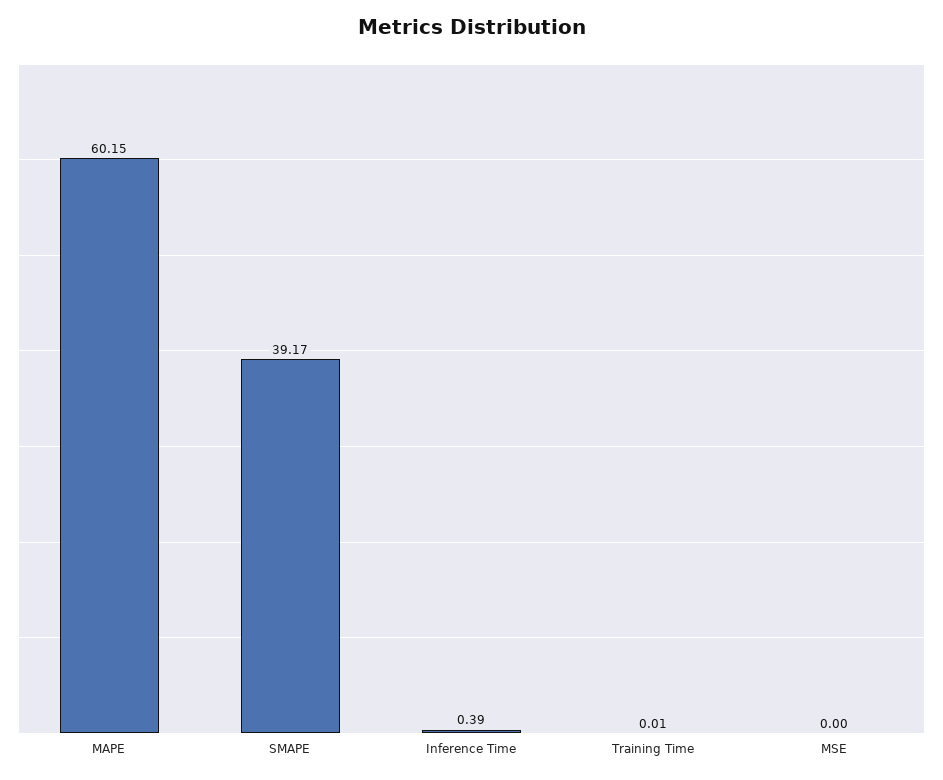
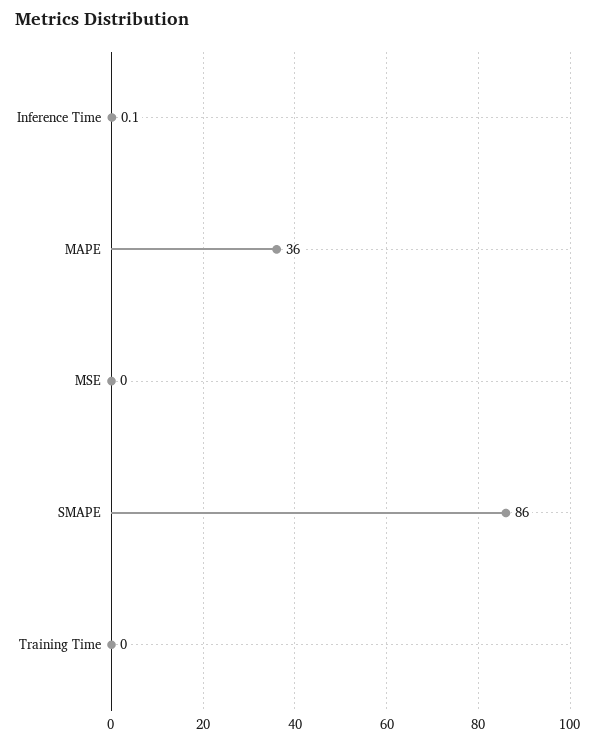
  {
-   "MAPE": 60.15,
+   "MAPE": 36,
-   "SMAPE": 39.17,
+   "SMAPE": 86,
-   "Inference Time": 0.39,
+   "Inference Time": 0.1,
    "Training Time": 0.01,
    "MSE": 0
  }

